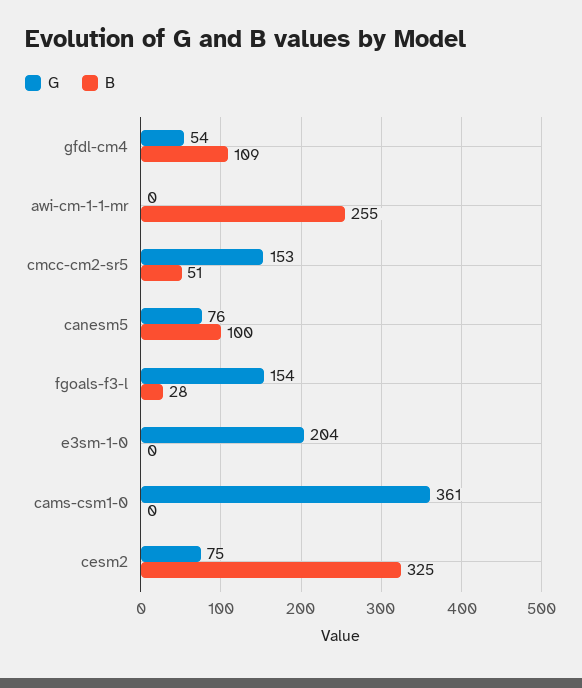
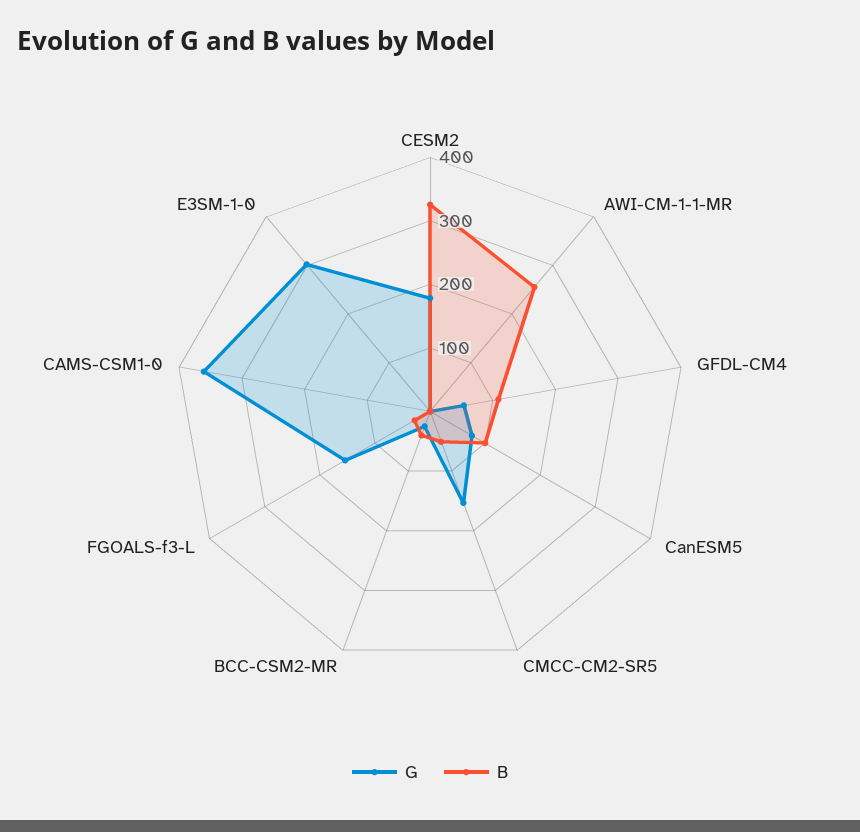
  {
    "G": {
      "gfdl-cm4": 54,
      "awi-cm-1-1-mr": 0,
      "cmcc-cm2-sr5": 153,
      "canesm5": 76,
      "fgoals-f3-l": 154,
-     "e3sm-1-0": 204,
+     "e3sm-1-0": 300,
      "cams-csm1-0": 361,
-     "cesm2": 75
+     "cesm2": 180,
+     "BCC-CSM2-MR": 20
    },
    "B": {
      "gfdl-cm4": 109,
      "awi-cm-1-1-mr": 255,
      "cmcc-cm2-sr5": 51,
      "canesm5": 100,
      "fgoals-f3-l": 28,
      "e3sm-1-0": 0,
      "cams-csm1-0": 0,
-     "cesm2": 325
+     "cesm2": 325,
+     "BCC-CSM2-MR": 40
    }
  }

